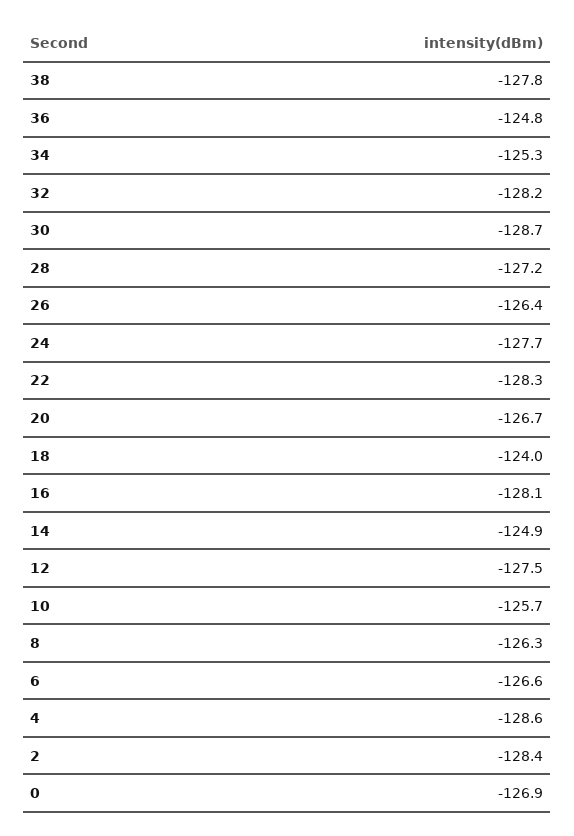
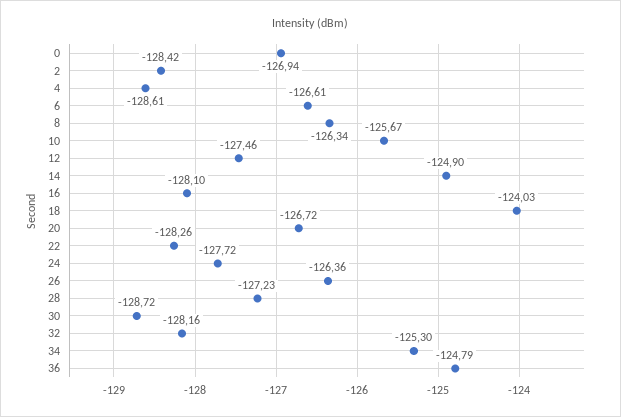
  {
-   "38": -127.8,
    "36": -124.79,
    "34": -125.3,
    "32": -128.16,
    "30": -128.72,
    "28": -127.23,
    "26": -126.36,
    "24": -127.72,
    "22": -128.26,
    "20": -126.72,
    "18": -124.03,
    "16": -128.1,
    "14": -124.9,
    "12": -127.46,
    "10": -125.67,
    "8": -126.34,
    "6": -126.61,
    "4": -128.61,
    "2": -128.42,
    "0": -126.94
  }

